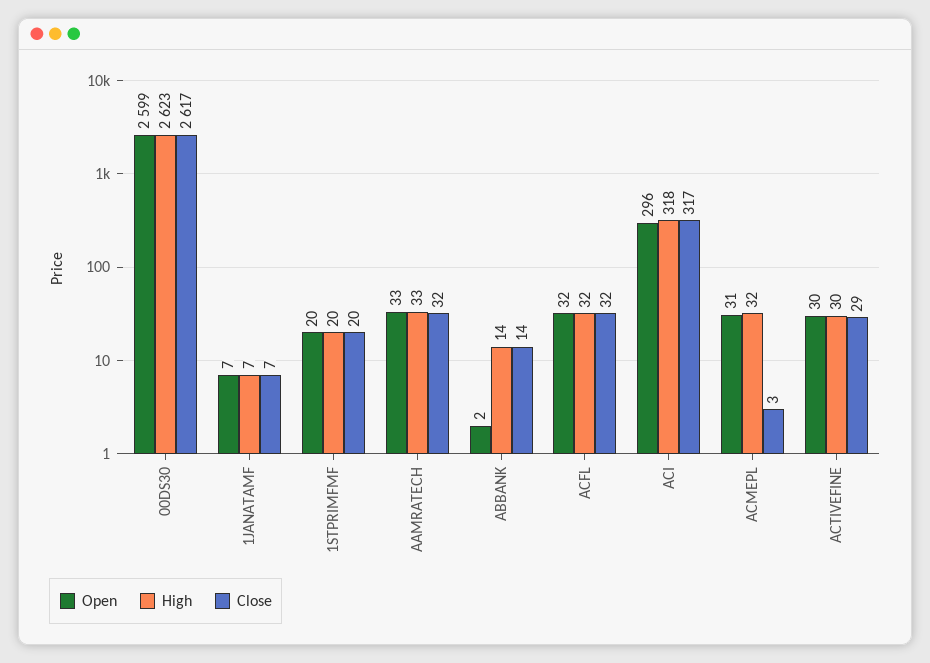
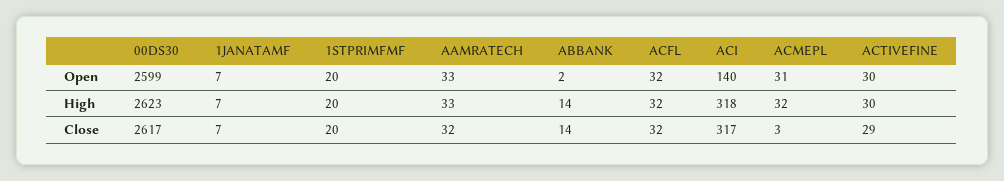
  {
    "Open": {
      "00DS30": 2599,
      "1JANATAMF": 7,
      "1STPRIMFMF": 20,
      "AAMRATECH": 33,
      "ABBANK": 2,
      "ACFL": 32,
-     "ACI": 296,
+     "ACI": 140,
      "ACMEPL": 31,
      "ACTIVEFINE": 30
    },
    "High": {
      "00DS30": 2623,
      "1JANATAMF": 7,
      "1STPRIMFMF": 20,
      "AAMRATECH": 33,
      "ABBANK": 14,
      "ACFL": 32,
      "ACI": 318,
      "ACMEPL": 32,
      "ACTIVEFINE": 30
    },
    "Close": {
      "00DS30": 2617,
      "1JANATAMF": 7,
      "1STPRIMFMF": 20,
      "AAMRATECH": 32,
      "ABBANK": 14,
      "ACFL": 32,
      "ACI": 317,
      "ACMEPL": 3,
      "ACTIVEFINE": 29
    }
  }

